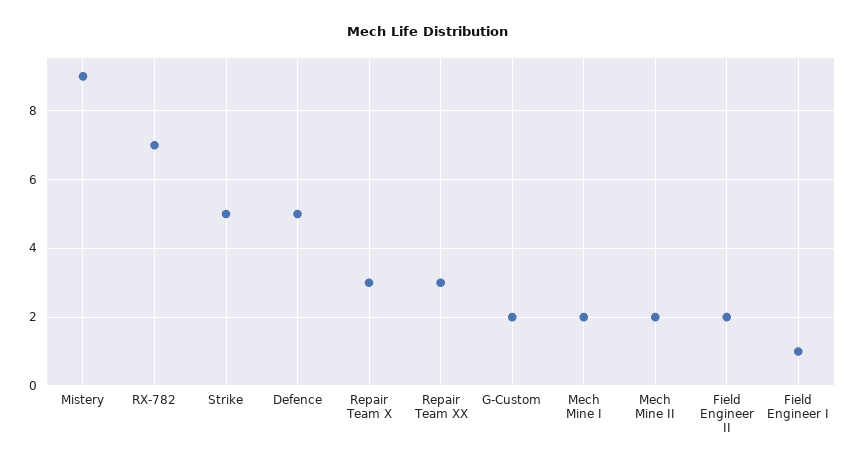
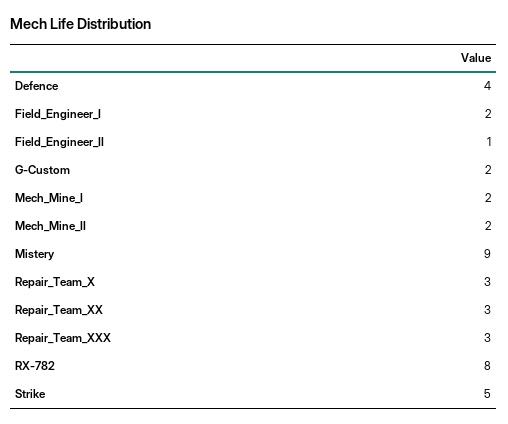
  {
    "Mistery": 9,
-   "RX-782": 7,
+   "RX-782": 8,
    "Strike": 5,
-   "Defence": 5,
+   "Defence": 4,
    "Repair Team X": 3,
    "Repair Team XX": 3,
    "G-Custom": 2,
    "Mech Mine I": 2,
    "Mech Mine II": 2,
-   "Field Engineer II": 2,
+   "Field Engineer II": 1,
-   "Field Engineer I": 1
+   "Field Engineer I": 2,
+   "Repair_Team_XXX": 3
  }

